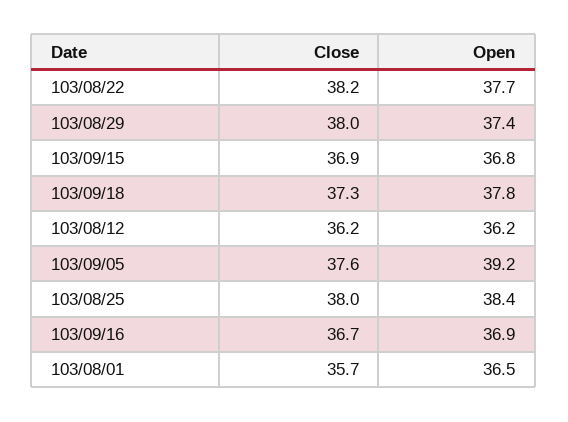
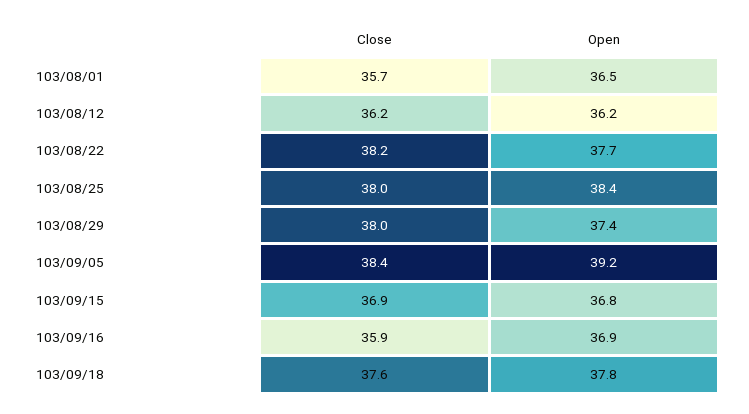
  {
    "Close": {
      "103/08/22": 38.2,
      "103/08/29": 38,
      "103/09/15": 36.9,
-     "103/09/18": 37.3,
+     "103/09/18": 37.6,
      "103/08/12": 36.2,
-     "103/09/05": 37.6,
+     "103/09/05": 38.4,
      "103/08/25": 38,
-     "103/09/16": 36.7,
+     "103/09/16": 35.9,
      "103/08/01": 35.7
    },
    "Open": {
      "103/08/22": 37.7,
      "103/08/29": 37.4,
      "103/09/15": 36.8,
      "103/09/18": 37.8,
      "103/08/12": 36.2,
      "103/09/05": 39.2,
      "103/08/25": 38.4,
      "103/09/16": 36.9,
      "103/08/01": 36.5
    }
  }

